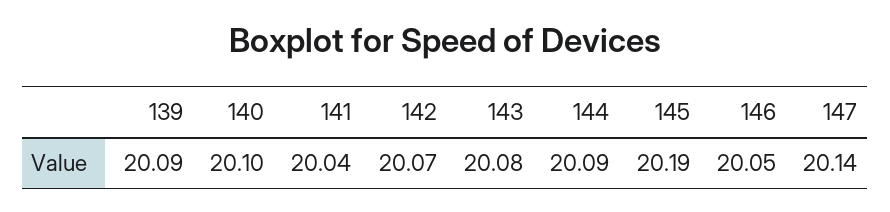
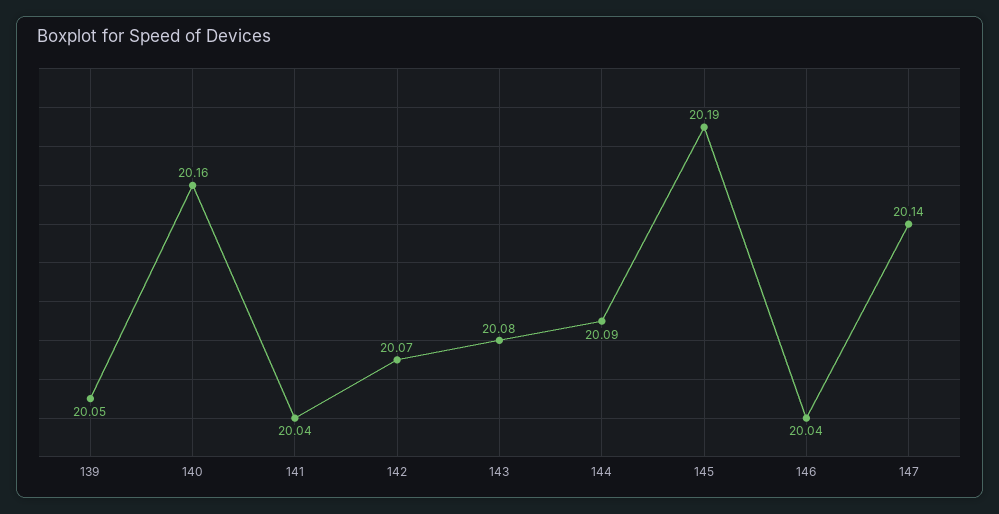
  {
-   "139": 20.09,
+   "139": 20.05,
-   "140": 20.1,
+   "140": 20.16,
    "141": 20.04,
    "142": 20.07,
    "143": 20.08,
    "144": 20.09,
    "145": 20.19,
-   "146": 20.05,
+   "146": 20.04,
    "147": 20.14
  }

